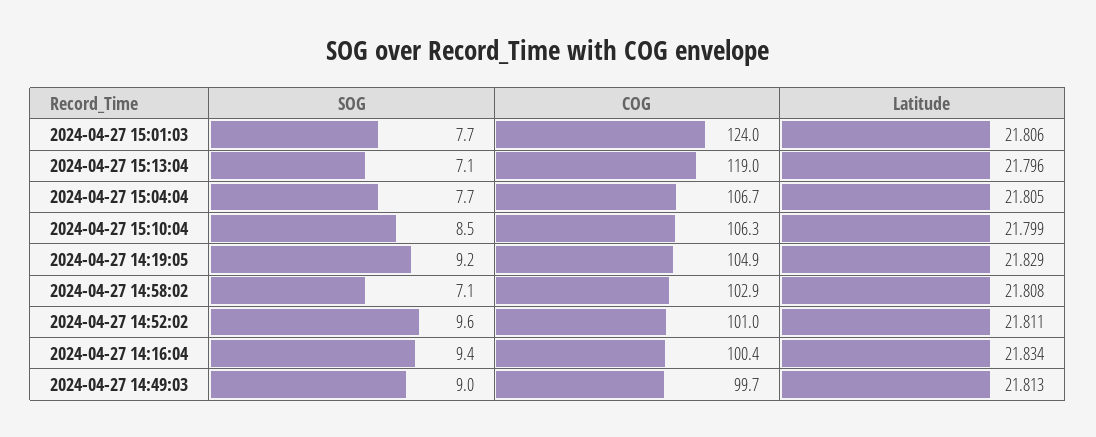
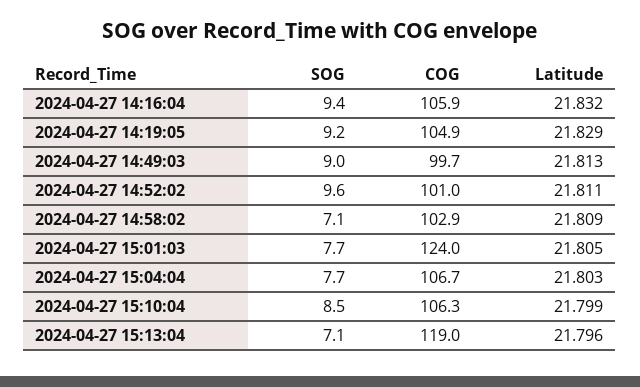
  {
    "SOG": {
      "2024-04-27 15:01:03": 7.7,
      "2024-04-27 15:13:04": 7.1,
      "2024-04-27 15:04:04": 7.7,
      "2024-04-27 15:10:04": 8.5,
      "2024-04-27 14:19:05": 9.2,
      "2024-04-27 14:58:02": 7.1,
      "2024-04-27 14:52:02": 9.6,
      "2024-04-27 14:16:04": 9.4,
      "2024-04-27 14:49:03": 9
    },
    "COG": {
      "2024-04-27 15:01:03": 124,
      "2024-04-27 15:13:04": 119,
      "2024-04-27 15:04:04": 106.7,
      "2024-04-27 15:10:04": 106.3,
      "2024-04-27 14:19:05": 104.9,
      "2024-04-27 14:58:02": 102.9,
      "2024-04-27 14:52:02": 101,
-     "2024-04-27 14:16:04": 100.4,
+     "2024-04-27 14:16:04": 105.9,
      "2024-04-27 14:49:03": 99.7
    },
    "Latitude": {
-     "2024-04-27 15:01:03": 21.806,
+     "2024-04-27 15:01:03": 21.805,
      "2024-04-27 15:13:04": 21.796,
-     "2024-04-27 15:04:04": 21.805,
+     "2024-04-27 15:04:04": 21.803,
      "2024-04-27 15:10:04": 21.799,
      "2024-04-27 14:19:05": 21.829,
-     "2024-04-27 14:58:02": 21.808,
+     "2024-04-27 14:58:02": 21.809,
      "2024-04-27 14:52:02": 21.811,
-     "2024-04-27 14:16:04": 21.834,
+     "2024-04-27 14:16:04": 21.832,
      "2024-04-27 14:49:03": 21.813
    }
  }

